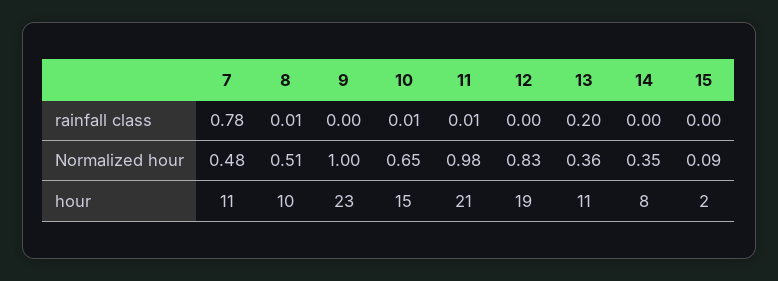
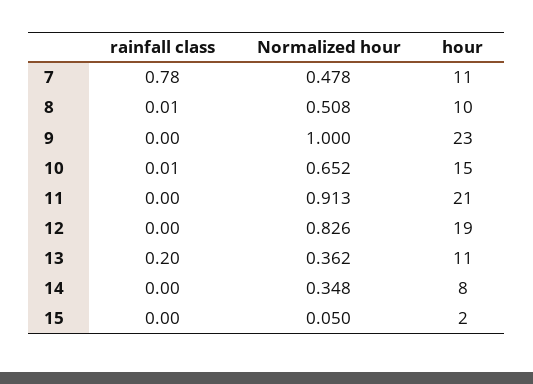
  {
    "7": {
      "rainfall class": 0.78,
      "Normalized hour": 0.478,
      "hour": 11
    },
    "8": {
      "rainfall class": 0.01,
      "Normalized hour": 0.508,
      "hour": 10
    },
    "9": {
      "rainfall class": 0,
      "Normalized hour": 1,
      "hour": 23
    },
    "10": {
      "rainfall class": 0.01,
      "Normalized hour": 0.652,
      "hour": 15
    },
    "11": {
-     "rainfall class": 0.01,
+     "rainfall class": 0,
-     "Normalized hour": 0.98,
+     "Normalized hour": 0.913,
      "hour": 21
    },
    "12": {
      "rainfall class": 0,
      "Normalized hour": 0.826,
      "hour": 19
    },
    "13": {
      "rainfall class": 0.2,
      "Normalized hour": 0.362,
      "hour": 11
    },
    "14": {
      "rainfall class": 0,
      "Normalized hour": 0.348,
      "hour": 8
    },
    "15": {
      "rainfall class": 0,
-     "Normalized hour": 0.09,
+     "Normalized hour": 0.05,
      "hour": 2
    }
  }

